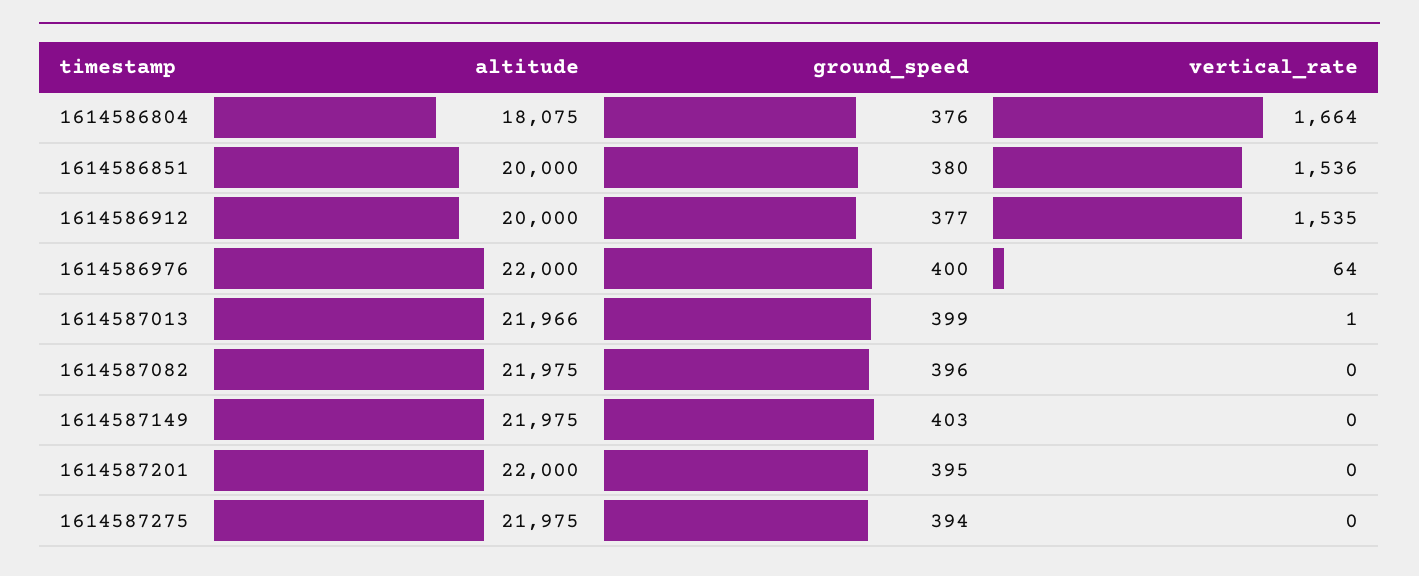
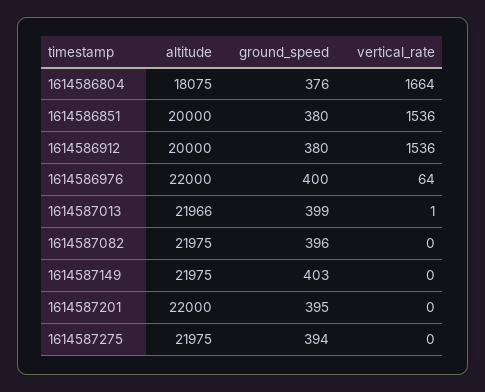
  {
    "altitude": {
      "1614586804": 18075,
      "1614586851": 20000,
      "1614586912": 20000,
      "1614586976": 22000,
      "1614587013": 21966,
      "1614587082": 21975,
      "1614587149": 21975,
      "1614587201": 22000,
      "1614587275": 21975
    },
    "ground_speed": {
      "1614586804": 376,
      "1614586851": 380,
-     "1614586912": 377,
+     "1614586912": 380,
      "1614586976": 400,
      "1614587013": 399,
      "1614587082": 396,
      "1614587149": 403,
      "1614587201": 395,
      "1614587275": 394
    },
    "vertical_rate": {
      "1614586804": 1664,
      "1614586851": 1536,
-     "1614586912": 1535,
+     "1614586912": 1536,
      "1614586976": 64,
      "1614587013": 1,
      "1614587082": 0,
      "1614587149": 0,
      "1614587201": 0,
      "1614587275": 0
    }
  }

